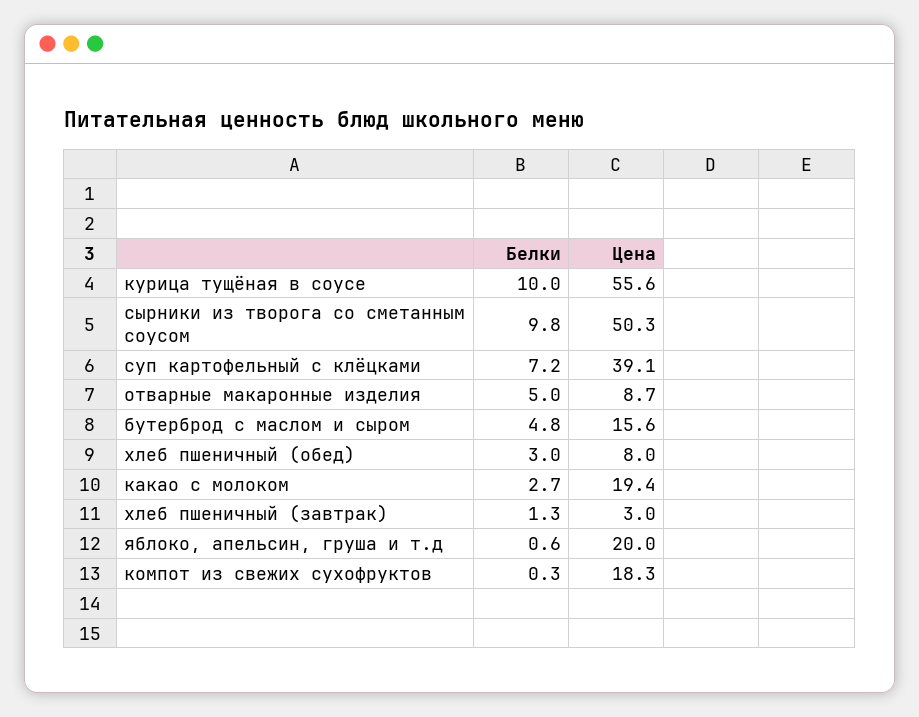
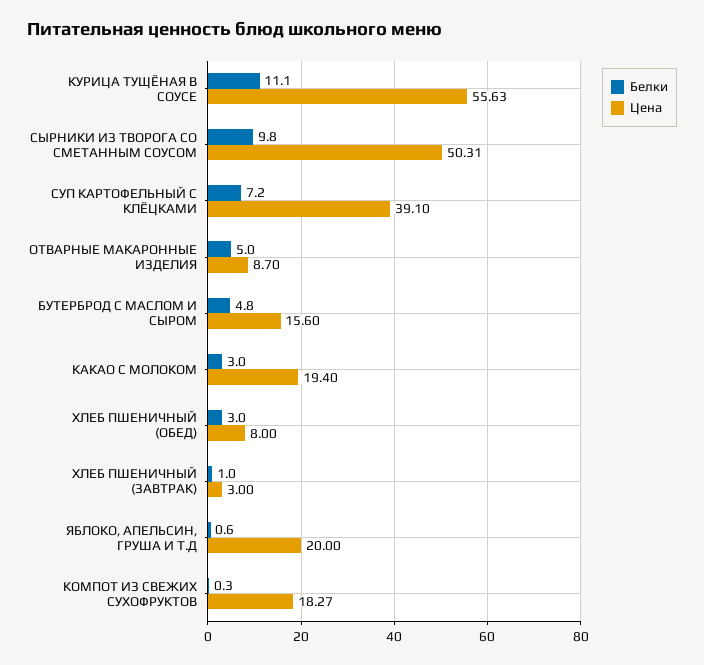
  {
    "Белки": {
-     "курица тущёная в соусе": 10,
+     "курица тущёная в соусе": 11.1,
      "сырники из творога со сметанным соусом": 9.8,
      "суп картофельный с клёцками": 7.2,
      "отварные макаронные изделия": 5,
      "бутерброд с маслом и сыром": 4.8,
      "хлеб пшеничный (обед)": 3,
-     "какао с молоком": 2.7,
+     "какао с молоком": 3,
-     "хлеб пшеничный (завтрак)": 1.3,
+     "хлеб пшеничный (завтрак)": 1,
      "яблоко, апельсин, груша и т.д": 0.6,
      "компот из свежих сухофруктов": 0.3
    },
    "Цена": {
      "курица тущёная в соусе": 55.63,
      "сырники из творога со сметанным соусом": 50.31,
      "суп картофельный с клёцками": 39.1,
      "отварные макаронные изделия": 8.7,
      "бутерброд с маслом и сыром": 15.6,
      "хлеб пшеничный (обед)": 8,
      "какао с молоком": 19.4,
      "хлеб пшеничный (завтрак)": 3,
      "яблоко, апельсин, груша и т.д": 20,
      "компот из свежих сухофруктов": 18.27
    }
  }

